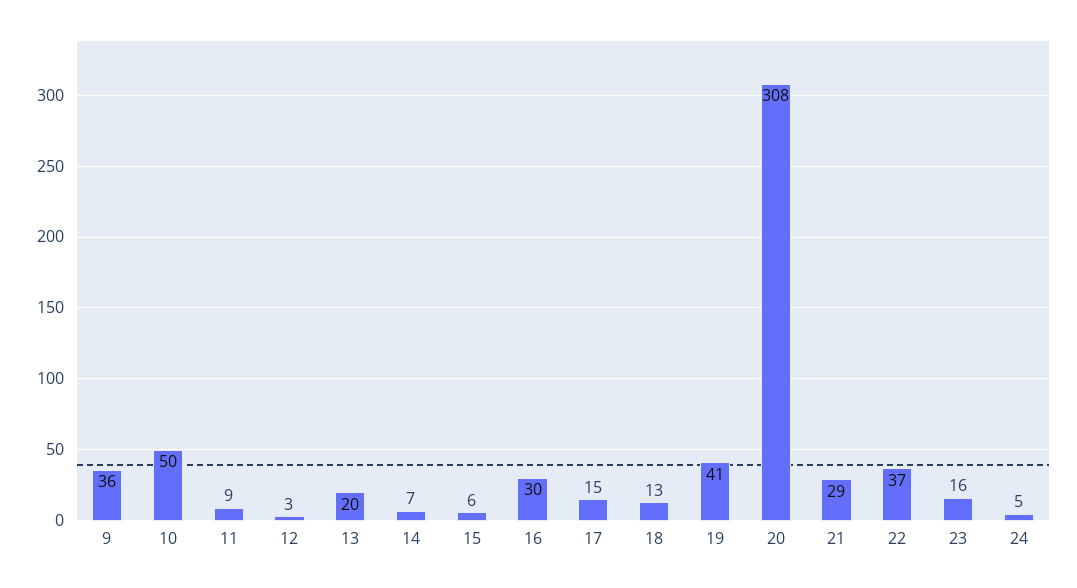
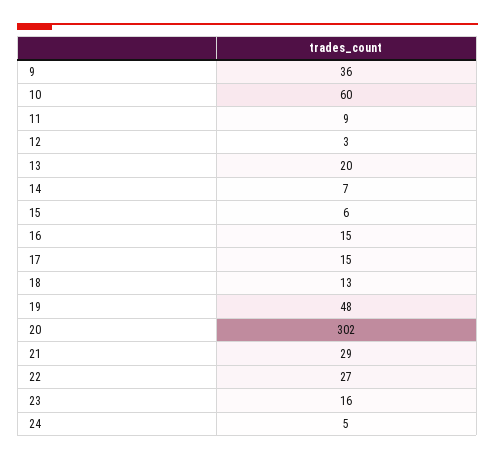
  {
    "9": 36,
-   "10": 50,
+   "10": 60,
    "11": 9,
    "12": 3,
    "13": 20,
    "14": 7,
    "15": 6,
-   "16": 30,
+   "16": 15,
    "17": 15,
    "18": 13,
-   "19": 41,
+   "19": 48,
-   "20": 308,
+   "20": 302,
    "21": 29,
-   "22": 37,
+   "22": 27,
    "23": 16,
    "24": 5
  }

